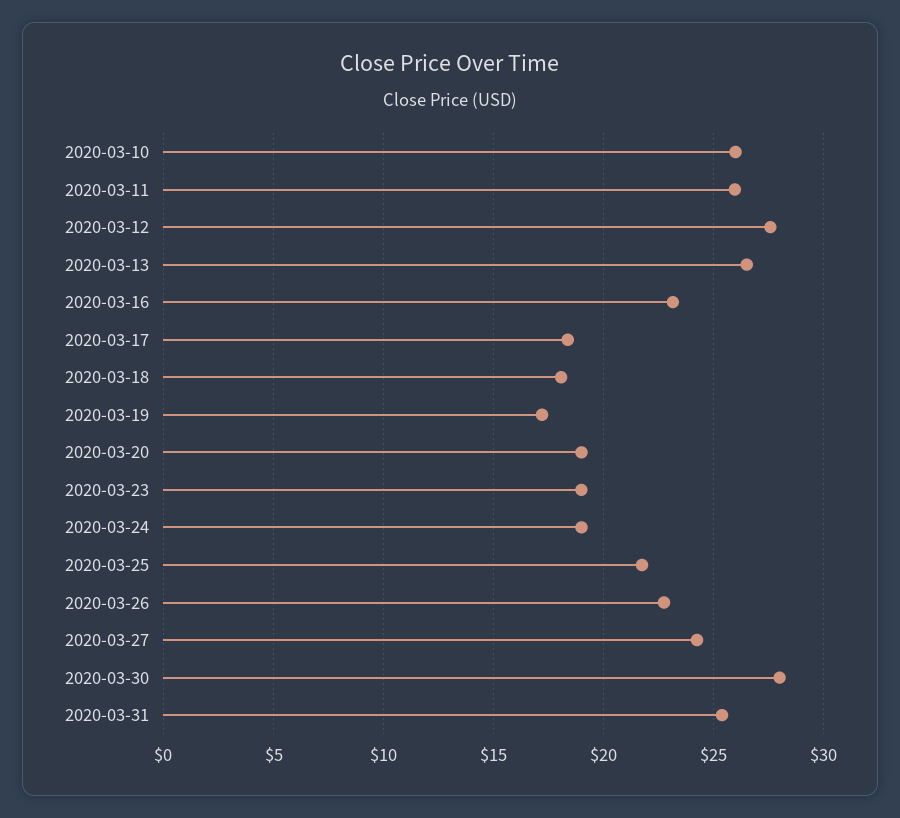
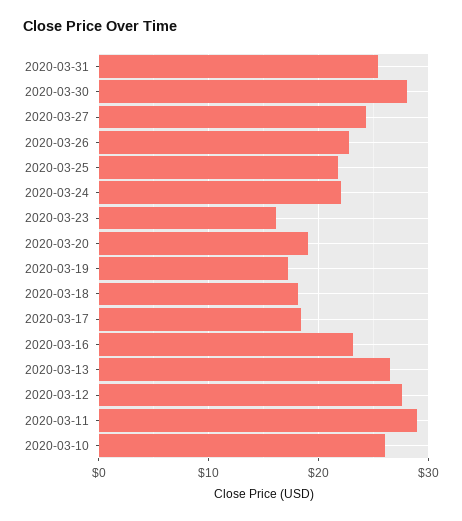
  {
    "2020-03-10": 26,
-   "2020-03-11": 26,
+   "2020-03-11": 29,
    "2020-03-12": 27.5,
    "2020-03-13": 26.5,
    "2020-03-16": 23,
    "2020-03-17": 18.5,
    "2020-03-18": 18,
    "2020-03-19": 17,
    "2020-03-20": 19,
-   "2020-03-23": 19,
+   "2020-03-23": 16,
-   "2020-03-24": 19,
+   "2020-03-24": 22,
    "2020-03-25": 22,
    "2020-03-26": 23,
    "2020-03-27": 24.5,
    "2020-03-30": 28,
    "2020-03-31": 25.5
  }

